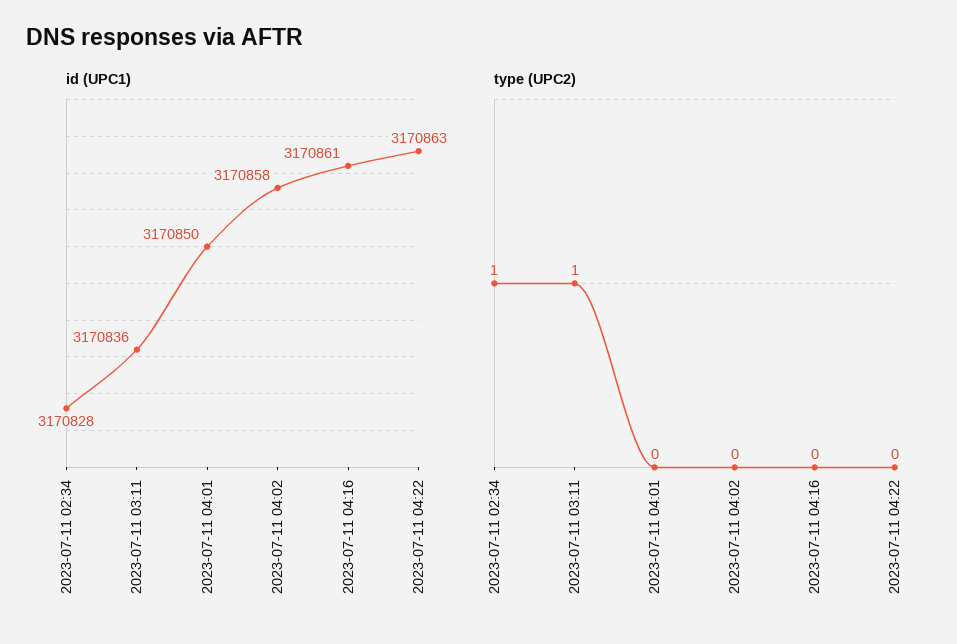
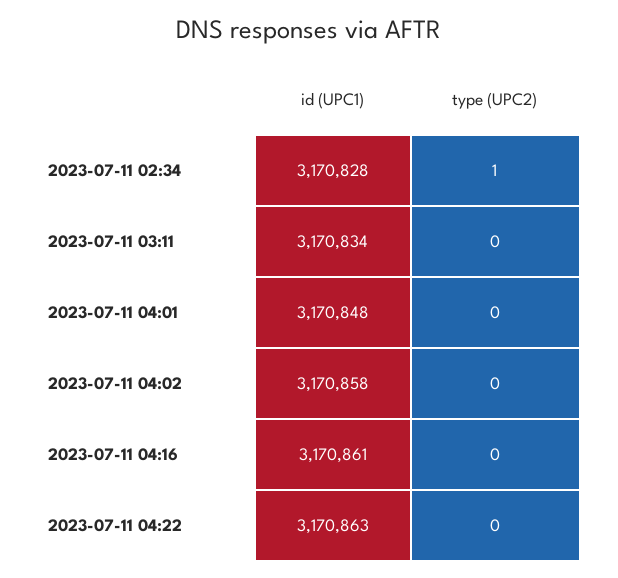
  {
    "id (UPC1)": {
      "2023-07-11 02:34": 3170828,
-     "2023-07-11 03:11": 3170836,
+     "2023-07-11 03:11": 3170834,
-     "2023-07-11 04:01": 3170850,
+     "2023-07-11 04:01": 3170848,
      "2023-07-11 04:02": 3170858,
      "2023-07-11 04:16": 3170861,
      "2023-07-11 04:22": 3170863
    },
    "type (UPC2)": {
      "2023-07-11 02:34": 1,
-     "2023-07-11 03:11": 1,
+     "2023-07-11 03:11": 0,
      "2023-07-11 04:01": 0,
      "2023-07-11 04:02": 0,
      "2023-07-11 04:16": 0,
      "2023-07-11 04:22": 0
    }
  }

